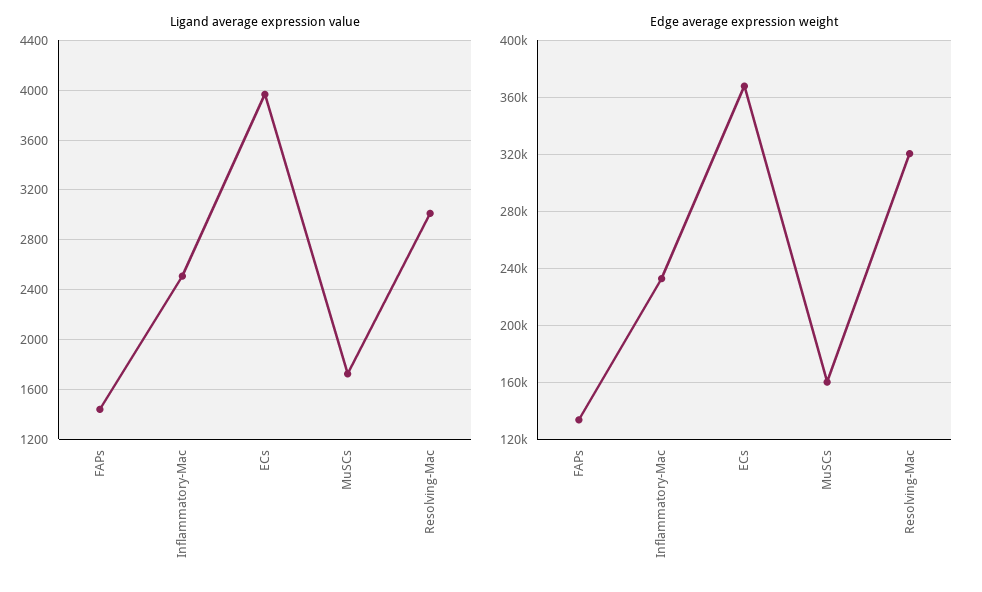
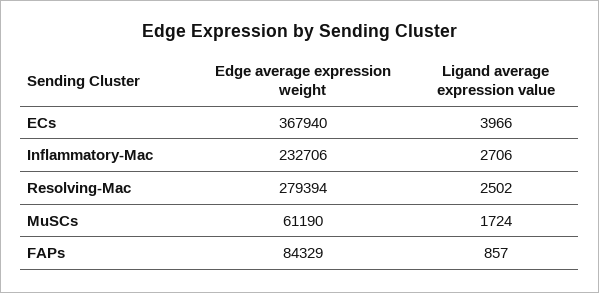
  {
    "Ligand average expression value": {
-     "FAPs": 1450,
+     "FAPs": 857,
-     "Inflammatory-Mac": 2500,
+     "Inflammatory-Mac": 2706,
      "ECs": 3966,
      "MuSCs": 1724,
-     "Resolving-Mac": 3000
+     "Resolving-Mac": 2502
    },
    "Edge average expression weight": {
-     "FAPs": 135000,
+     "FAPs": 84329,
      "Inflammatory-Mac": 232706,
      "ECs": 367940,
-     "MuSCs": 160000,
+     "MuSCs": 61190,
-     "Resolving-Mac": 320000
+     "Resolving-Mac": 279394
    }
  }

